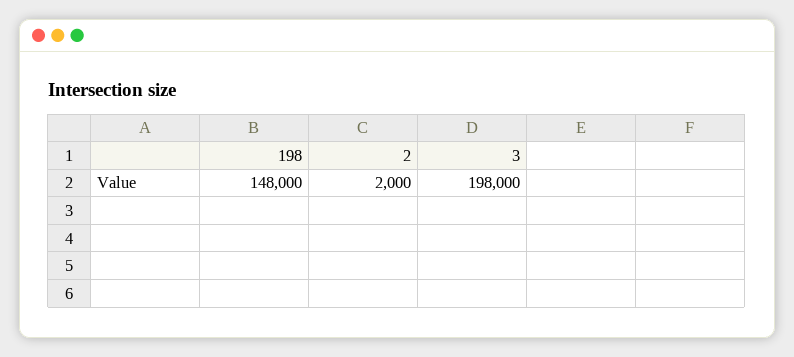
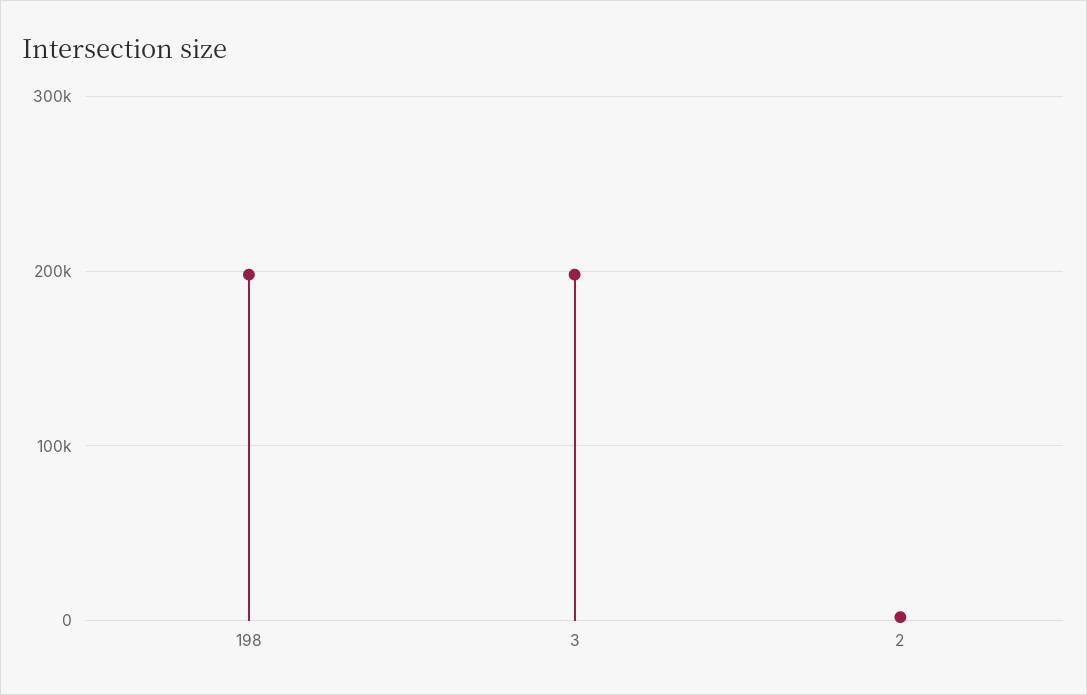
  {
-   "198": 148000,
+   "198": 200000,
    "2": 2000,
    "3": 198000
  }

